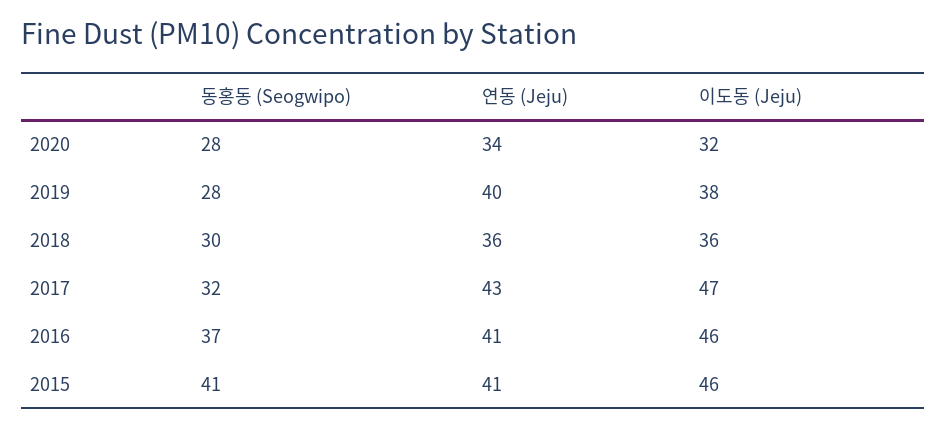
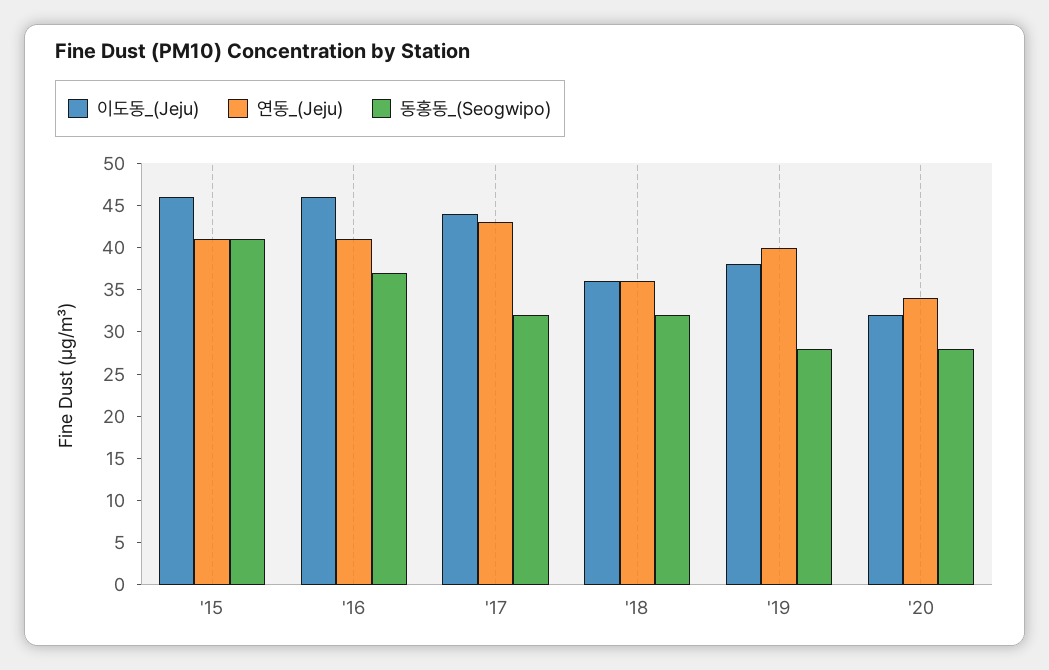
  {
    "동홍동 (Seogwipo)": {
      "2020": 28,
      "2019": 28,
-     "2018": 30,
+     "2018": 32,
      "2017": 32,
      "2016": 37,
      "2015": 41
    },
    "연동 (Jeju)": {
      "2020": 34,
      "2019": 40,
      "2018": 36,
      "2017": 43,
      "2016": 41,
      "2015": 41
    },
    "이도동 (Jeju)": {
      "2020": 32,
      "2019": 38,
      "2018": 36,
-     "2017": 47,
+     "2017": 44,
      "2016": 46,
      "2015": 46
    }
  }

